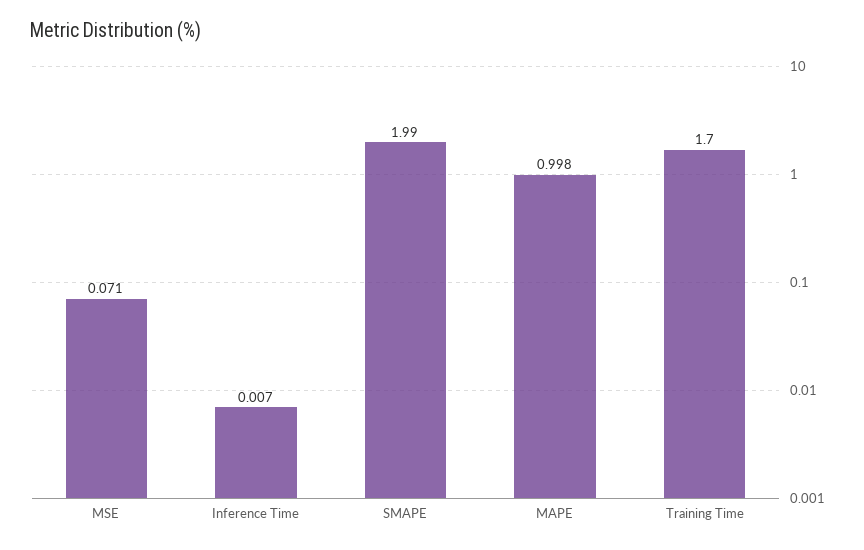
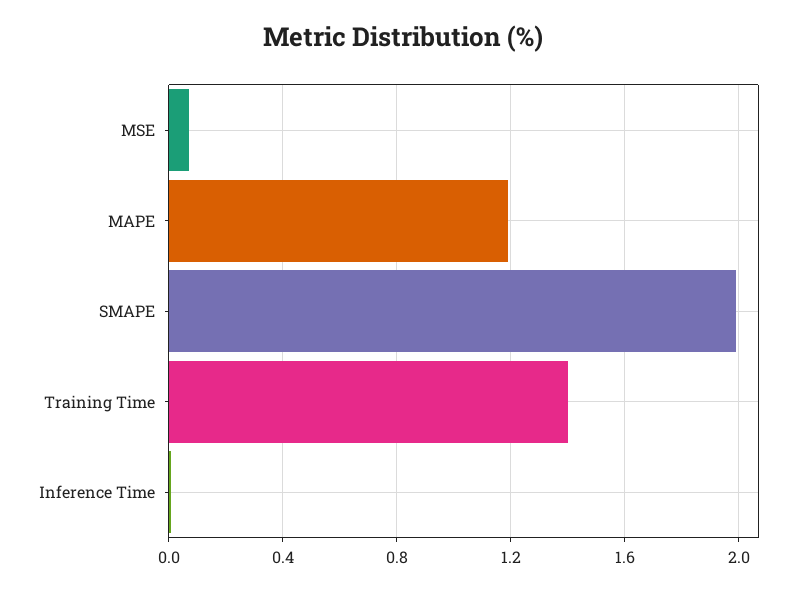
  {
    "MSE": 0.071,
    "Inference Time": 0.007,
    "SMAPE": 1.99,
-   "MAPE": 0.998,
+   "MAPE": 1.2,
-   "Training Time": 1.7
+   "Training Time": 1.4
  }

